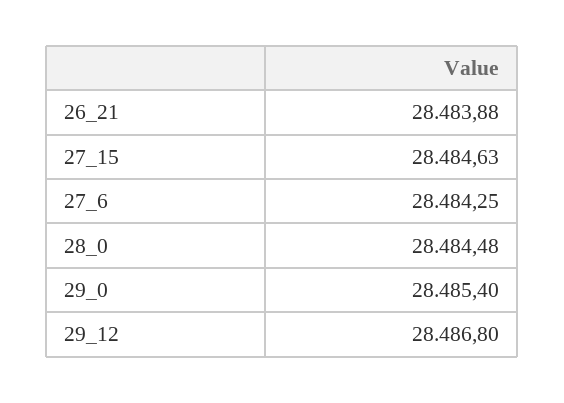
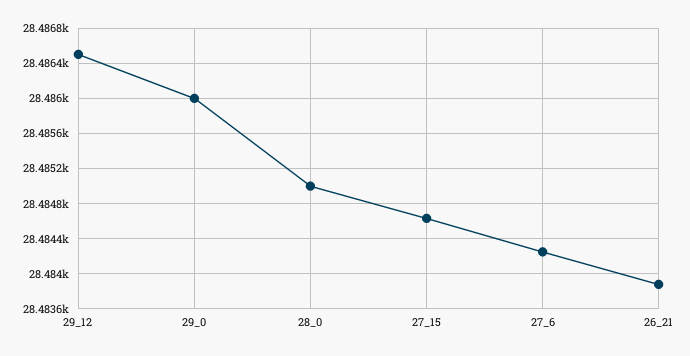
  {
    "26_21": 28483.88,
    "27_15": 28484.63,
    "27_6": 28484.25,
-   "28_0": 28484.48,
+   "28_0": 28485,
-   "29_0": 28485.4,
+   "29_0": 28486,
-   "29_12": 28486.8
+   "29_12": 28486.5
  }

